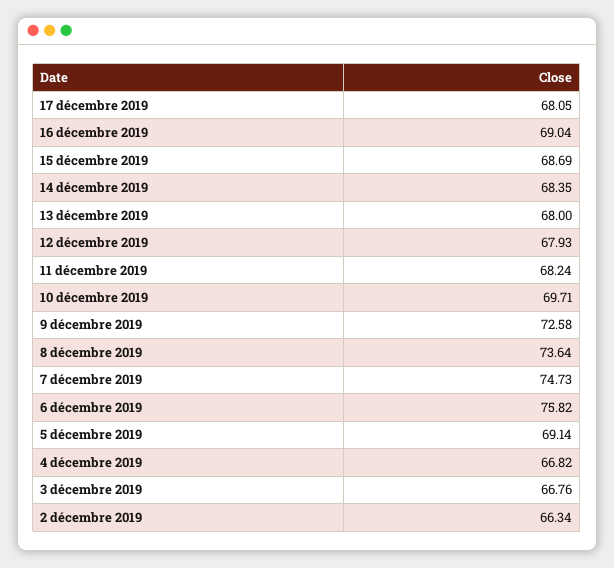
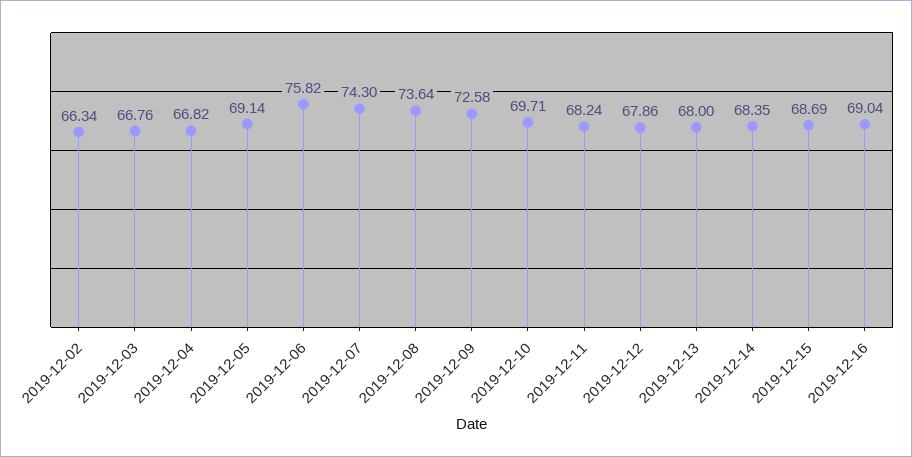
  {
-   "17 décembre 2019": 68.05,
    "16 décembre 2019": 69.04,
    "15 décembre 2019": 68.69,
    "14 décembre 2019": 68.35,
    "13 décembre 2019": 68,
-   "12 décembre 2019": 67.93,
+   "12 décembre 2019": 67.86,
    "11 décembre 2019": 68.24,
    "10 décembre 2019": 69.71,
    "9 décembre 2019": 72.58,
    "8 décembre 2019": 73.64,
-   "7 décembre 2019": 74.73,
+   "7 décembre 2019": 74.3,
    "6 décembre 2019": 75.82,
    "5 décembre 2019": 69.14,
    "4 décembre 2019": 66.82,
    "3 décembre 2019": 66.76,
    "2 décembre 2019": 66.34
  }

